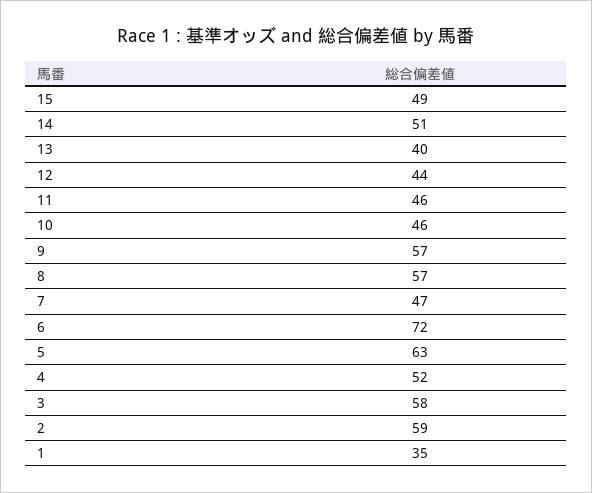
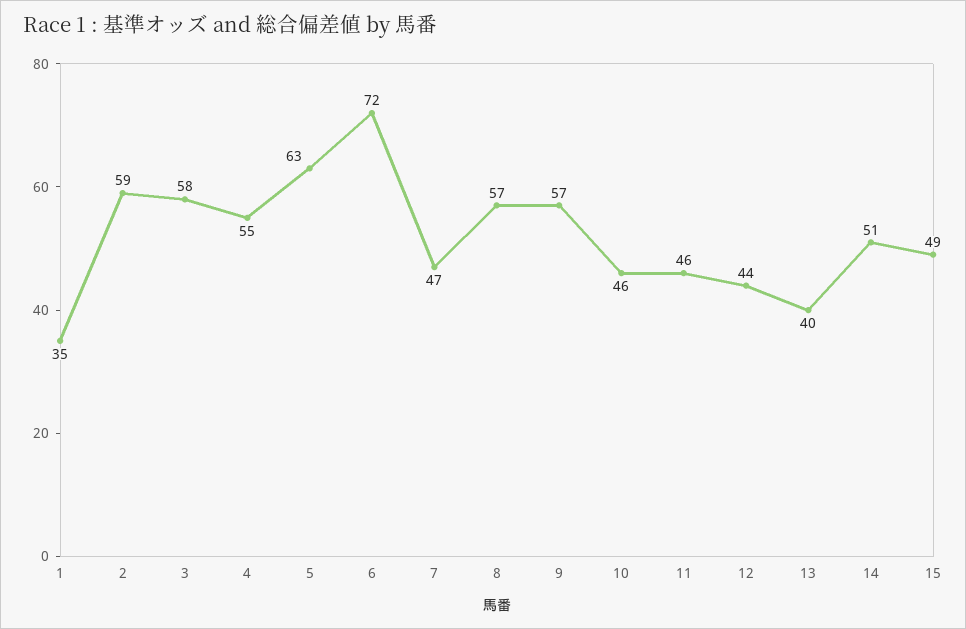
  {
    "15": 49,
    "14": 51,
    "13": 40,
    "12": 44,
    "11": 46,
    "10": 46,
    "9": 57,
    "8": 57,
    "7": 47,
    "6": 72,
    "5": 63,
-   "4": 52,
+   "4": 55,
    "3": 58,
    "2": 59,
    "1": 35
  }

